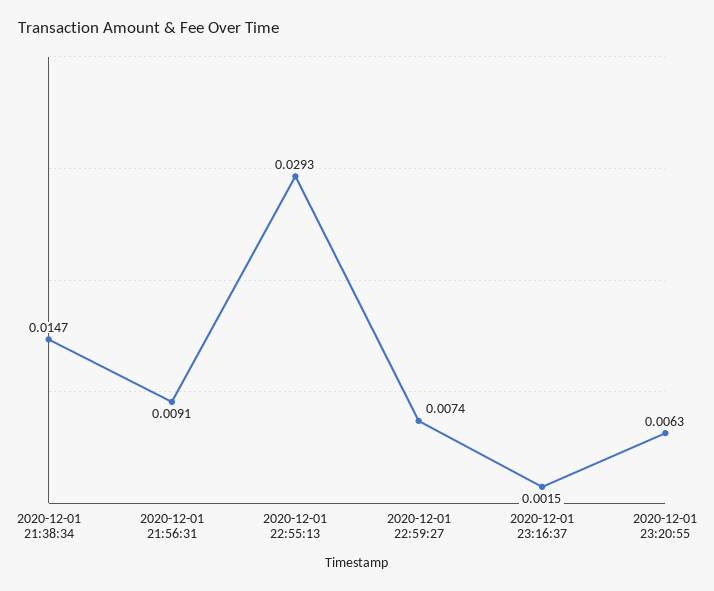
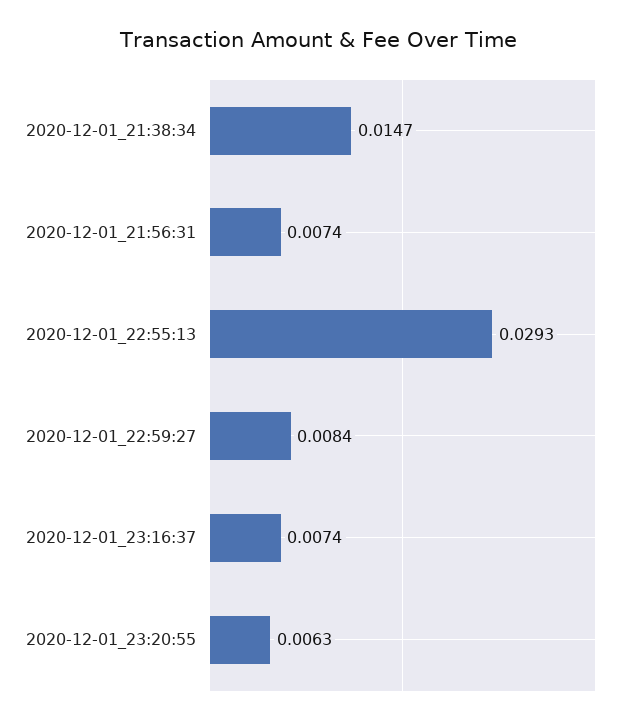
  {
    "2020-12-01 21:38:34": 0.0147,
-   "2020-12-01 21:56:31": 0.0091,
+   "2020-12-01 21:56:31": 0.0074,
    "2020-12-01 22:55:13": 0.0293,
-   "2020-12-01 22:59:27": 0.0074,
+   "2020-12-01 22:59:27": 0.0084,
-   "2020-12-01 23:16:37": 0.0015,
+   "2020-12-01 23:16:37": 0.0074,
    "2020-12-01 23:20:55": 0.0063
  }

